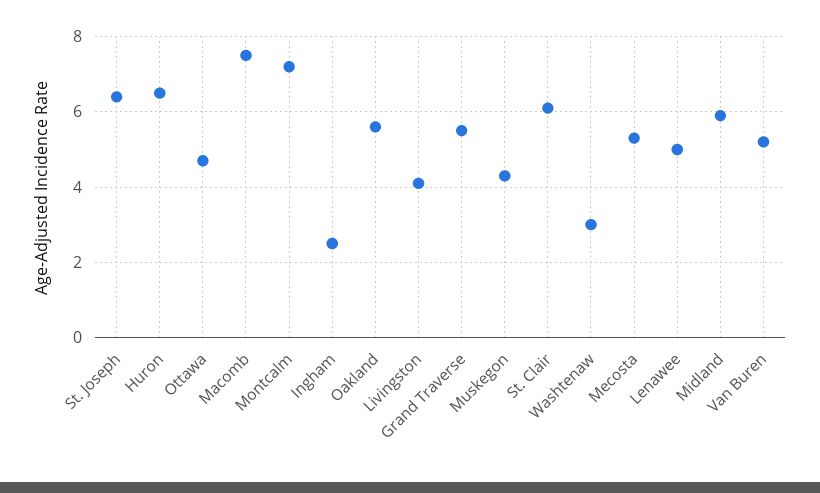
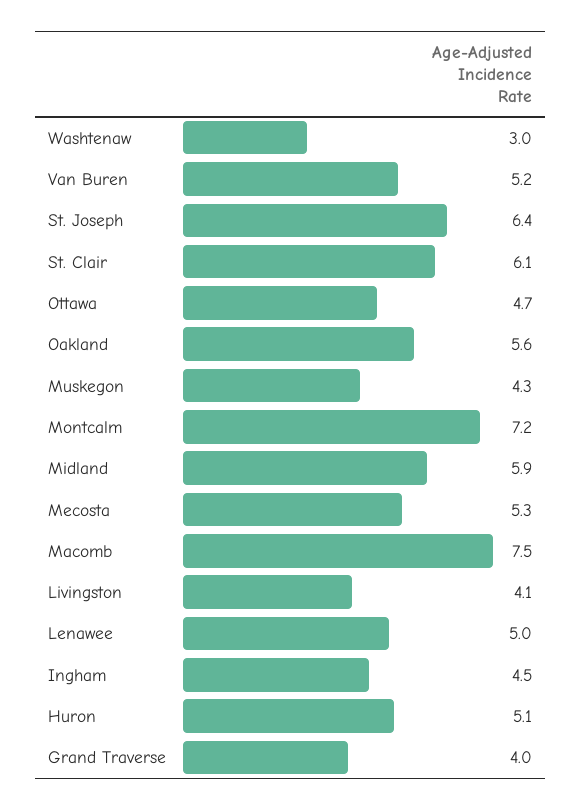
  {
    "St. Joseph": 6.4,
-   "Huron": 6.5,
+   "Huron": 5.1,
    "Ottawa": 4.7,
    "Macomb": 7.5,
    "Montcalm": 7.2,
-   "Ingham": 2.5,
+   "Ingham": 4.5,
    "Oakland": 5.6,
    "Livingston": 4.1,
-   "Grand Traverse": 5.5,
+   "Grand Traverse": 4,
    "Muskegon": 4.3,
    "St. Clair": 6.1,
    "Washtenaw": 3,
    "Mecosta": 5.3,
    "Lenawee": 5,
    "Midland": 5.9,
    "Van Buren": 5.2
  }

